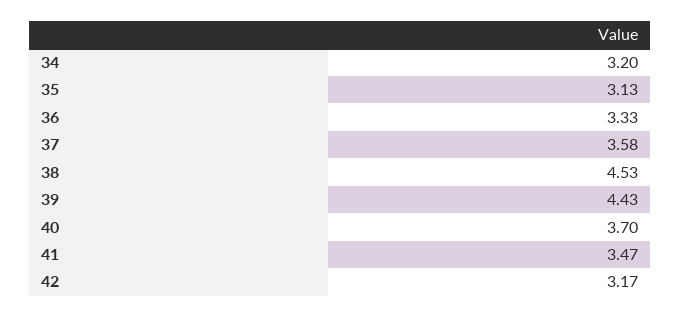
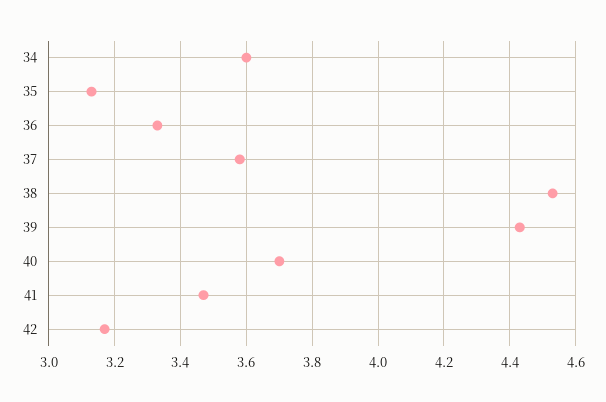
  {
-   "34": 3.2,
+   "34": 3.6,
    "35": 3.13,
    "36": 3.33,
    "37": 3.58,
    "38": 4.53,
    "39": 4.43,
    "40": 3.7,
    "41": 3.47,
    "42": 3.17
  }

